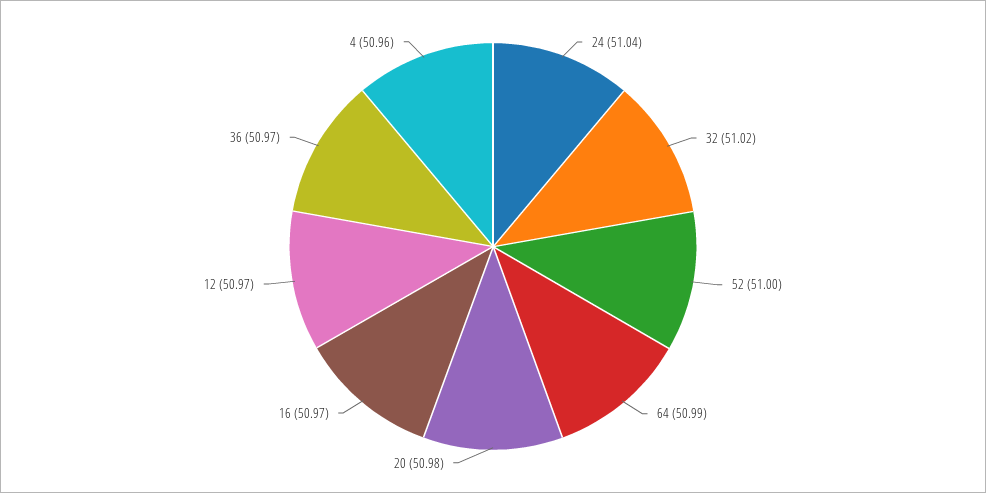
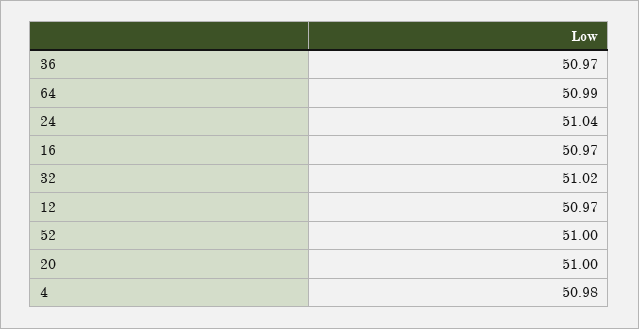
  {
    "24": 51.04,
    "32": 51.02,
    "52": 51,
    "64": 50.99,
-   "20": 50.98,
+   "20": 51,
    "16": 50.97,
    "12": 50.97,
    "36": 50.97,
-   "4": 50.96
+   "4": 50.98
  }

